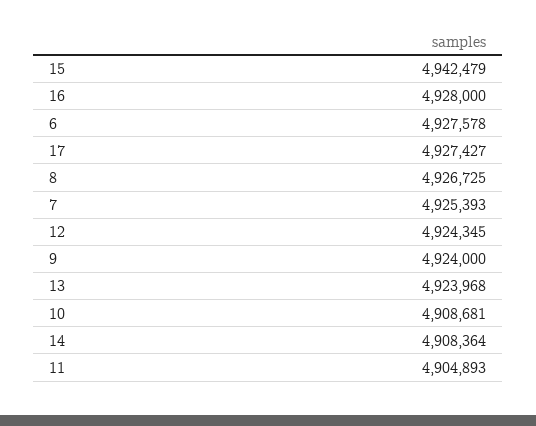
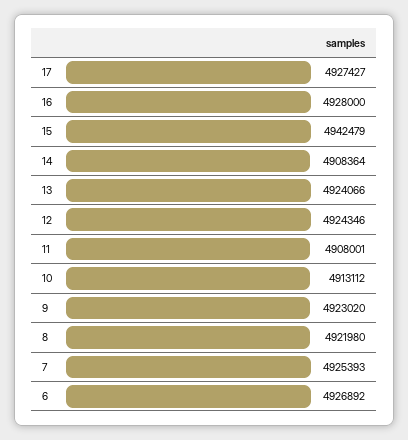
  {
    "15": 4942479,
    "16": 4928000,
-   "6": 4927578,
+   "6": 4926892,
    "17": 4927427,
-   "8": 4926725,
+   "8": 4921980,
    "7": 4925393,
-   "12": 4924345,
+   "12": 4924346,
-   "9": 4924000,
+   "9": 4923020,
-   "13": 4923968,
+   "13": 4924066,
-   "10": 4908681,
+   "10": 4913112,
    "14": 4908364,
-   "11": 4904893
+   "11": 4908001
  }

